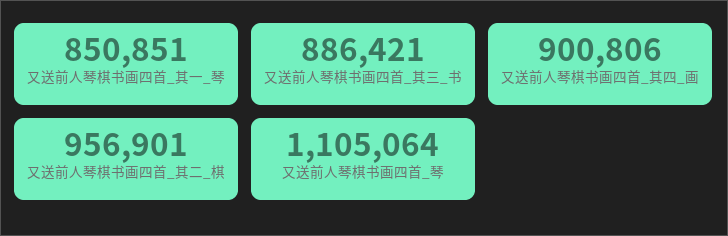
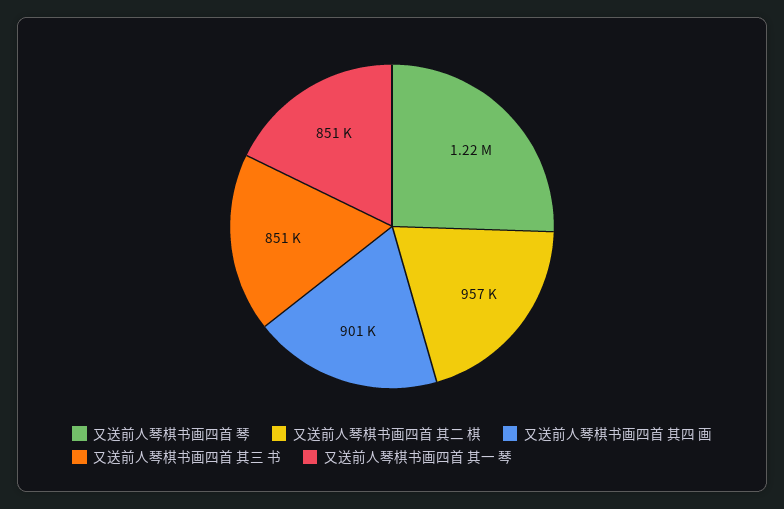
  {
    "又送前人琴棋书画四首_其一_琴": 850851,
-   "又送前人琴棋书画四首_其三_书": 886421,
+   "又送前人琴棋书画四首_其三_书": 851000,
    "又送前人琴棋书画四首_其四_画": 900806,
    "又送前人琴棋书画四首_其二_棋": 956901,
-   "又送前人琴棋书画四首_琴": 1105064
+   "又送前人琴棋书画四首_琴": 1220000
  }

